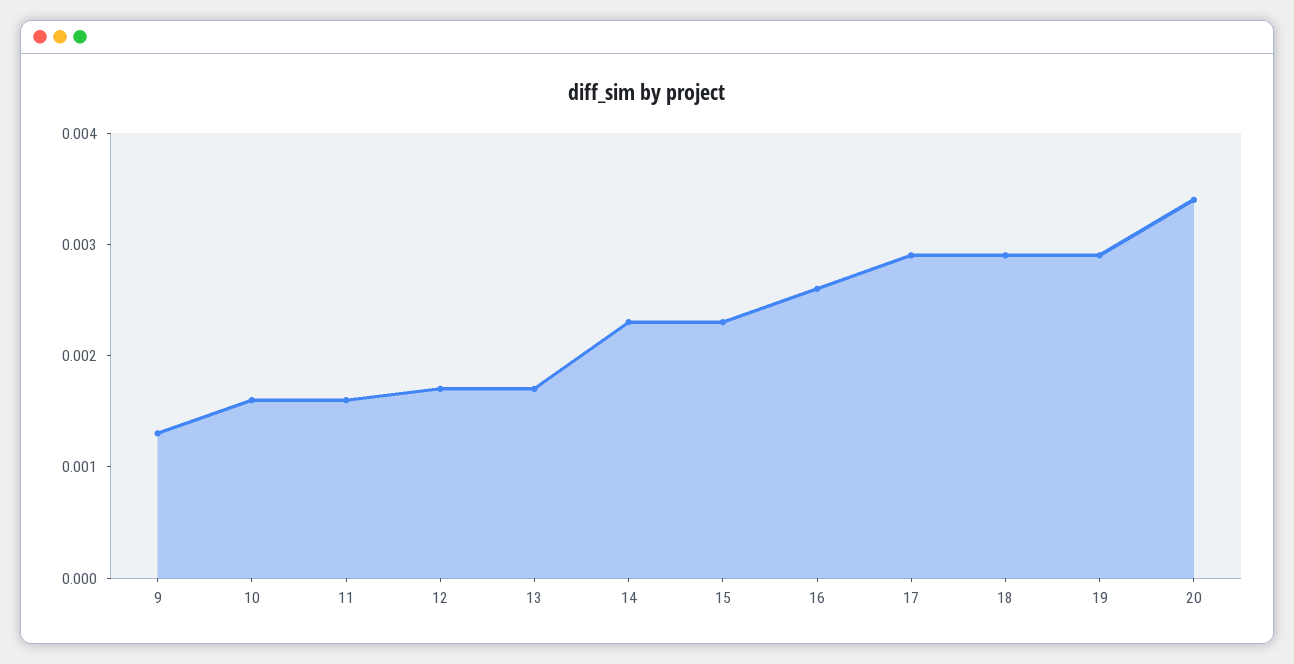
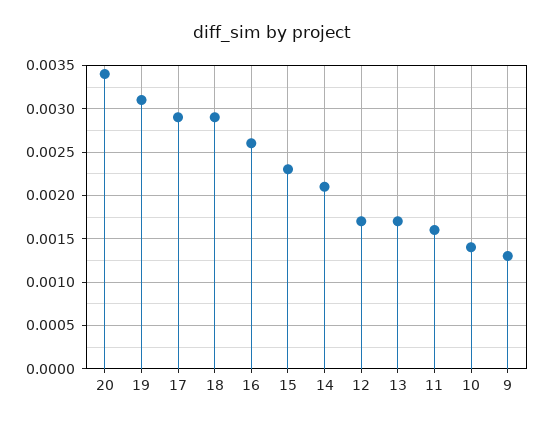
  {
    "9": 0.0013,
-   "10": 0.0016,
+   "10": 0.0014,
    "11": 0.0016,
    "12": 0.0017,
    "13": 0.0017,
-   "14": 0.0023,
+   "14": 0.0021,
    "15": 0.0023,
    "16": 0.0026,
    "17": 0.0029,
    "18": 0.0029,
-   "19": 0.0029,
+   "19": 0.0031,
    "20": 0.0034
  }

